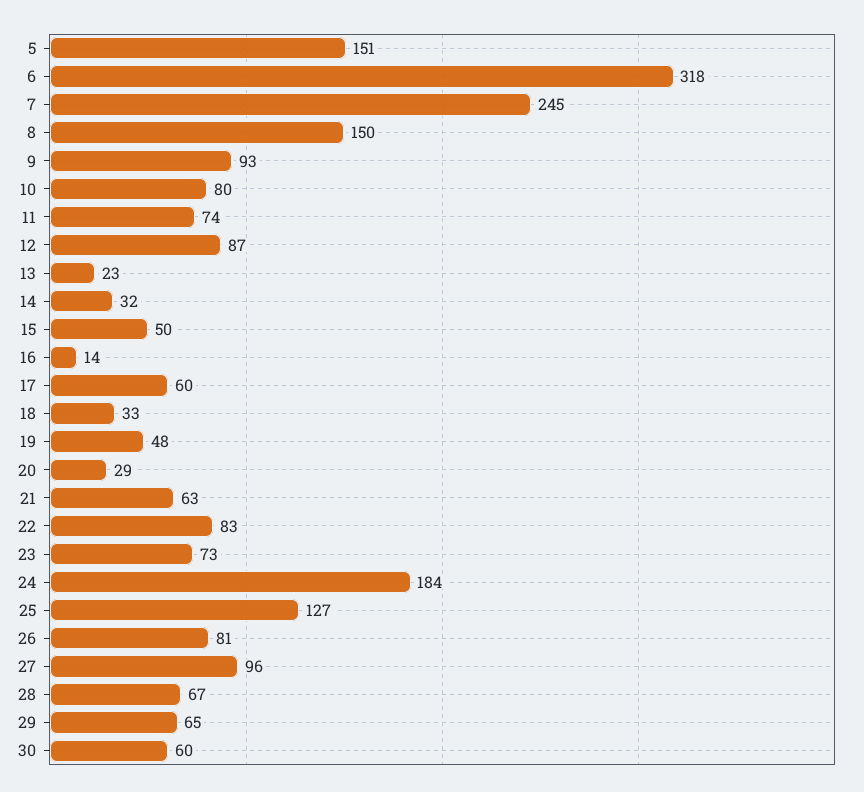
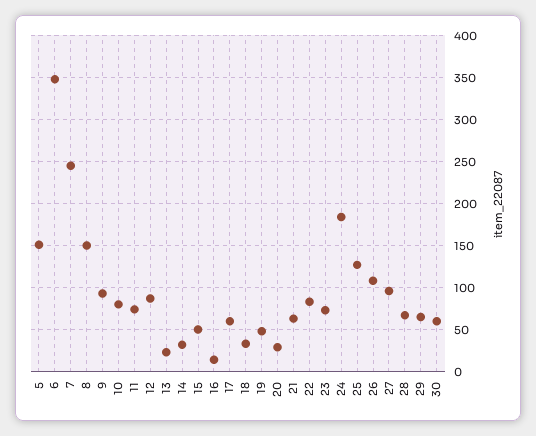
  {
    "5": 151,
-   "6": 318,
+   "6": 350,
    "7": 245,
    "8": 150,
    "9": 93,
    "10": 80,
    "11": 74,
    "12": 87,
    "13": 23,
    "14": 32,
    "15": 50,
    "16": 14,
    "17": 60,
    "18": 33,
    "19": 48,
    "20": 29,
    "21": 63,
    "22": 83,
    "23": 73,
    "24": 184,
    "25": 127,
-   "26": 81,
+   "26": 110,
    "27": 96,
    "28": 67,
    "29": 65,
    "30": 60
  }

